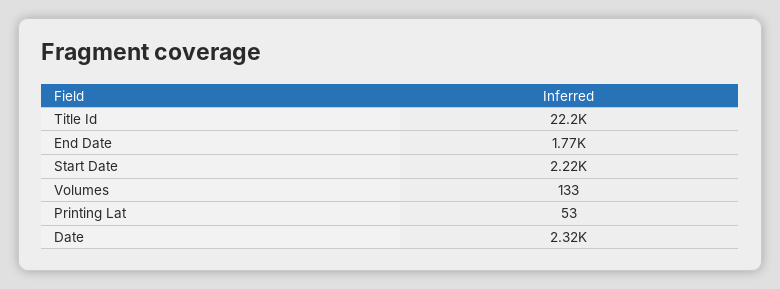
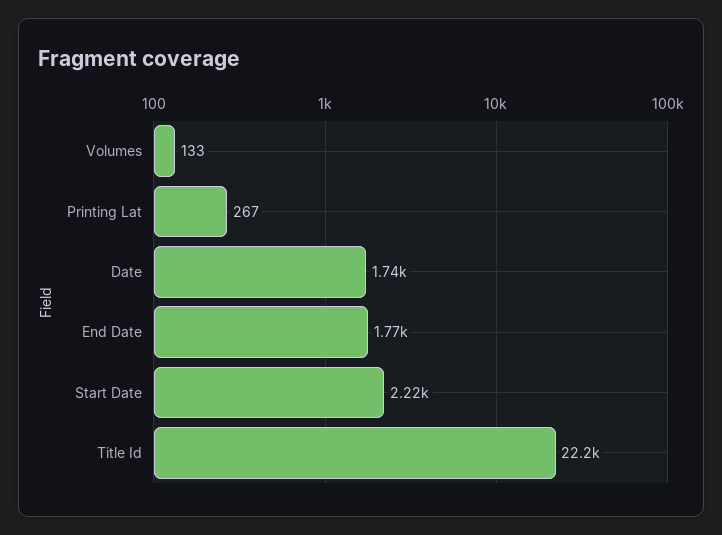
  {
    "Title Id": 22200,
    "End Date": 1770,
    "Start Date": 2220,
    "Volumes": 133,
-   "Printing Lat": 53,
+   "Printing Lat": 267,
-   "Date": 2320
+   "Date": 1740
  }

